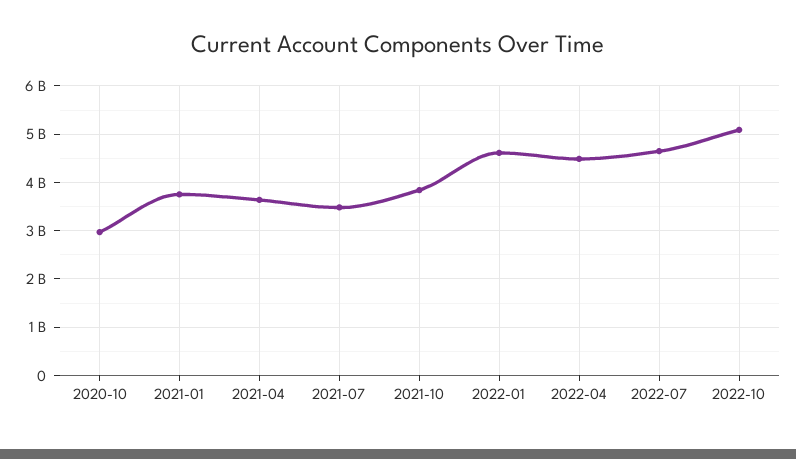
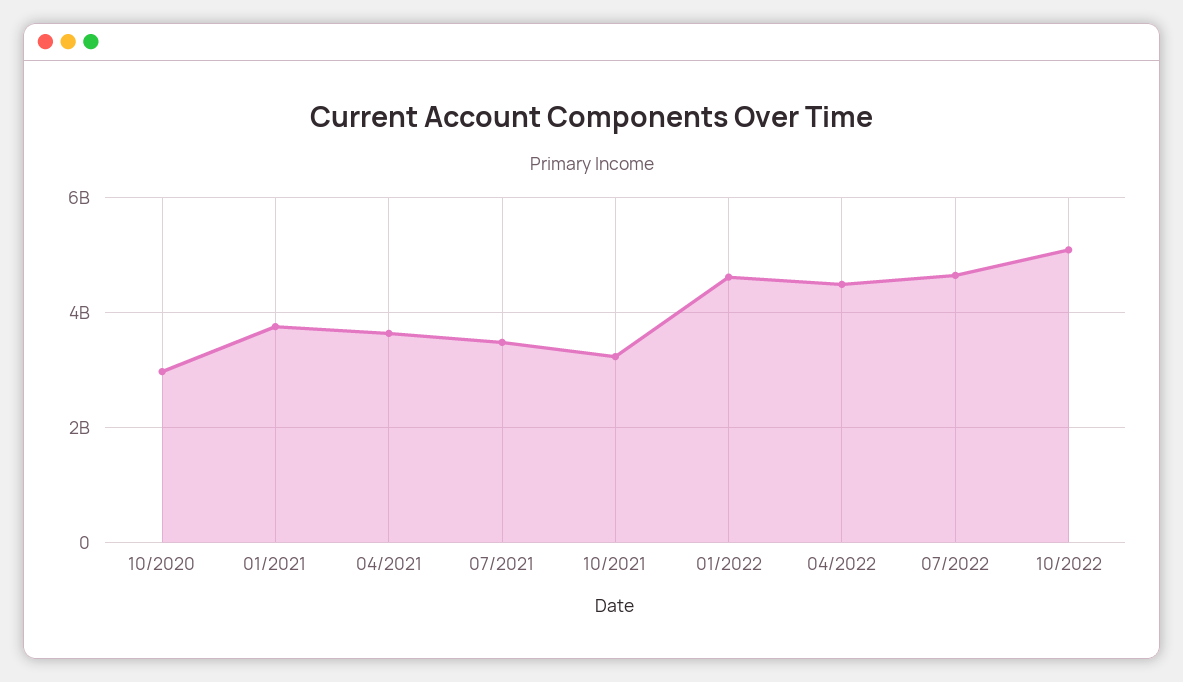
  {
    "2020-10": 3000000000,
    "2021-01": 3800000000,
    "2021-04": 3600000000,
    "2021-07": 3400000000,
-   "2021-10": 3800000000,
+   "2021-10": 3200000000,
    "2022-01": 4600000000,
    "2022-04": 4400000000,
    "2022-07": 4600000000,
    "2022-10": 5000000000
  }

